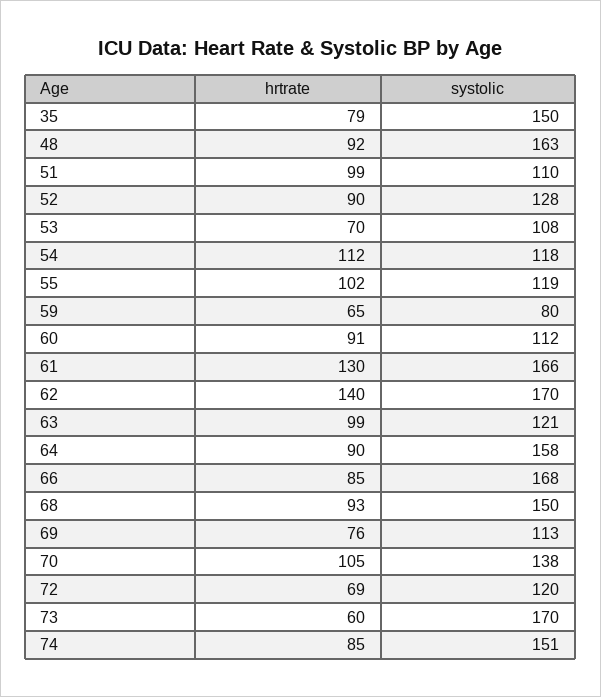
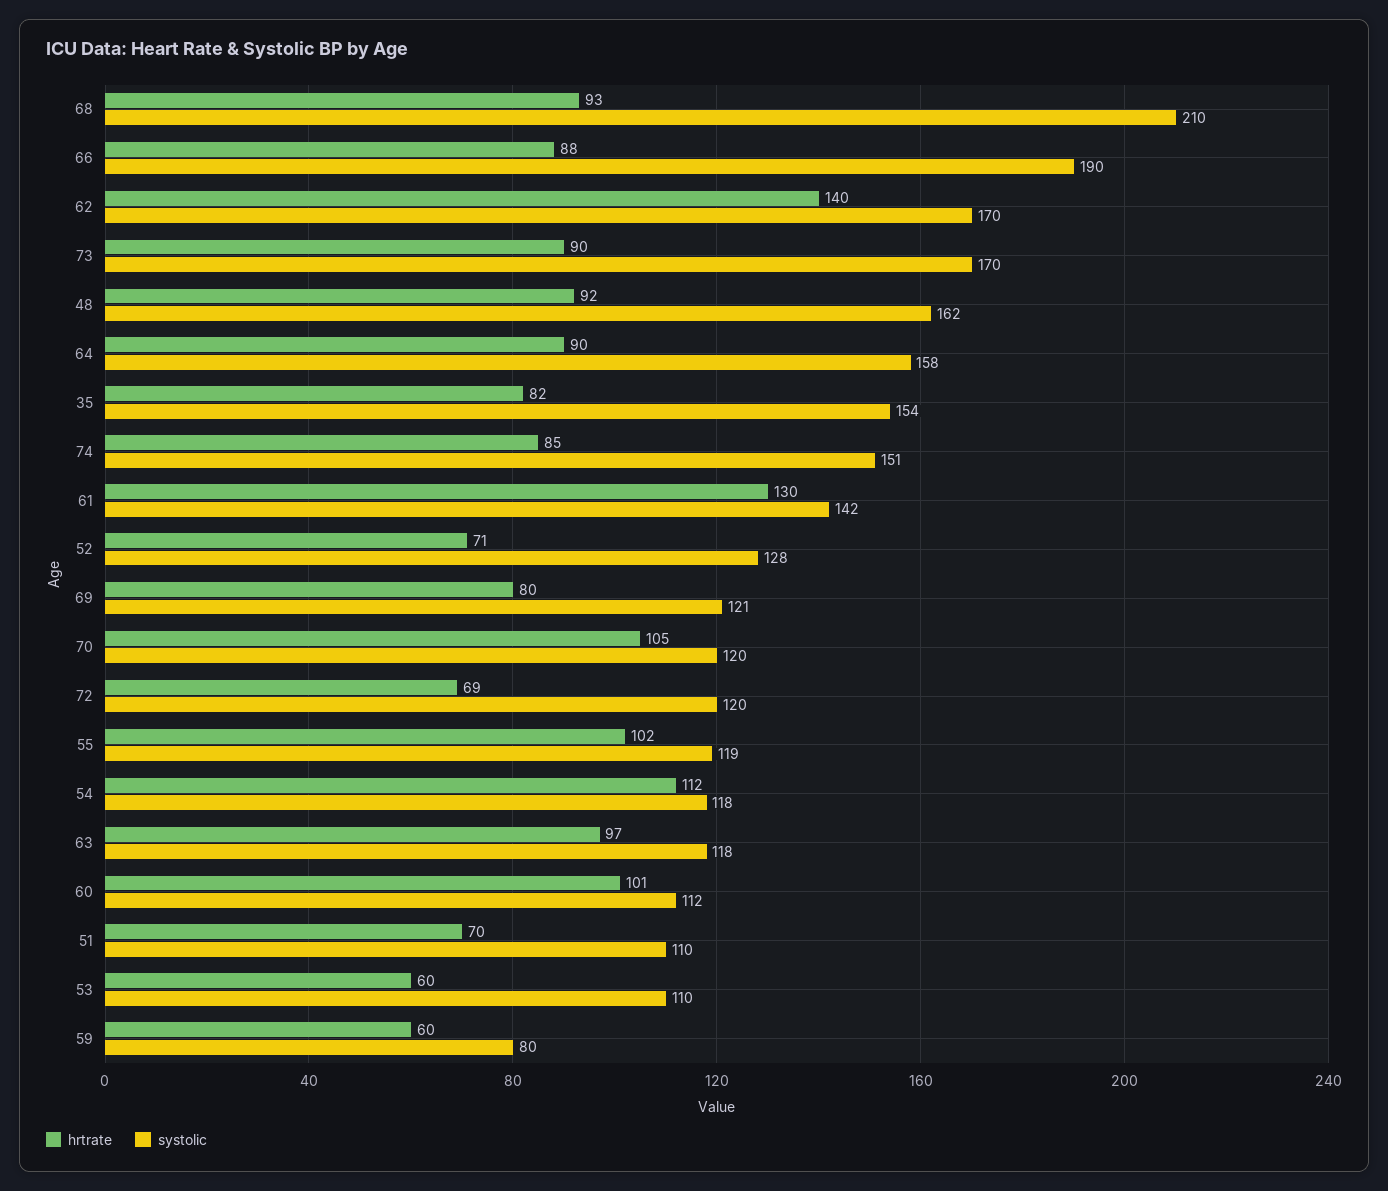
  {
    "hrtrate": {
-     "35": 79,
+     "35": 82,
      "48": 92,
-     "51": 99,
+     "51": 70,
-     "52": 90,
+     "52": 71,
-     "53": 70,
+     "53": 60,
      "54": 112,
      "55": 102,
-     "59": 65,
+     "59": 60,
-     "60": 91,
+     "60": 101,
      "61": 130,
      "62": 140,
-     "63": 99,
+     "63": 97,
      "64": 90,
-     "66": 85,
+     "66": 88,
      "68": 93,
-     "69": 76,
+     "69": 80,
      "70": 105,
      "72": 69,
-     "73": 60,
+     "73": 90,
      "74": 85
    },
    "systolic": {
-     "35": 150,
+     "35": 154,
-     "48": 163,
+     "48": 162,
      "51": 110,
      "52": 128,
-     "53": 108,
+     "53": 110,
      "54": 118,
      "55": 119,
      "59": 80,
      "60": 112,
-     "61": 166,
+     "61": 142,
      "62": 170,
-     "63": 121,
+     "63": 118,
      "64": 158,
-     "66": 168,
+     "66": 190,
-     "68": 150,
+     "68": 210,
-     "69": 113,
+     "69": 121,
-     "70": 138,
+     "70": 120,
      "72": 120,
      "73": 170,
      "74": 151
    }
  }

